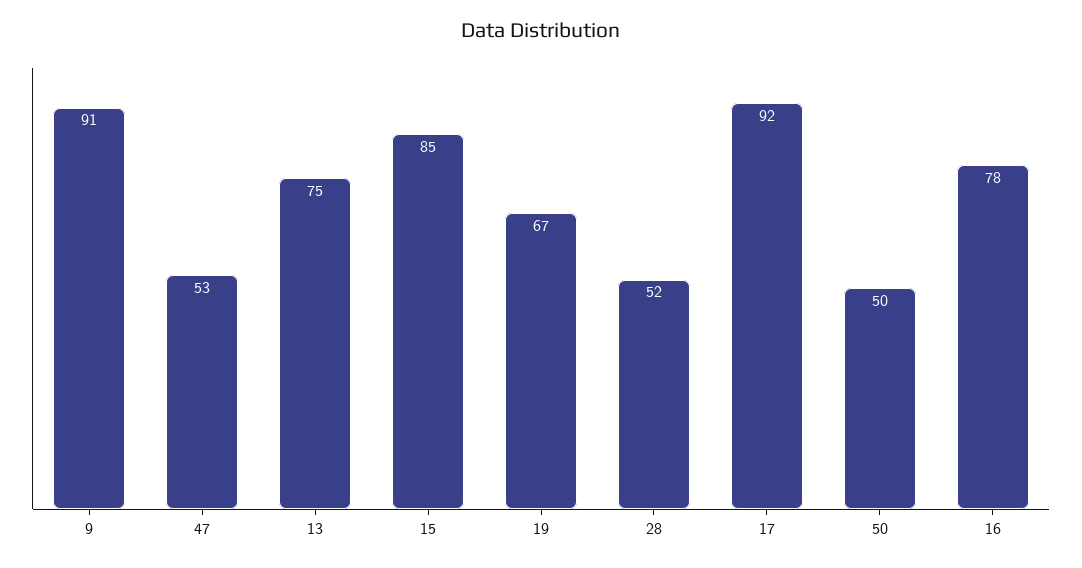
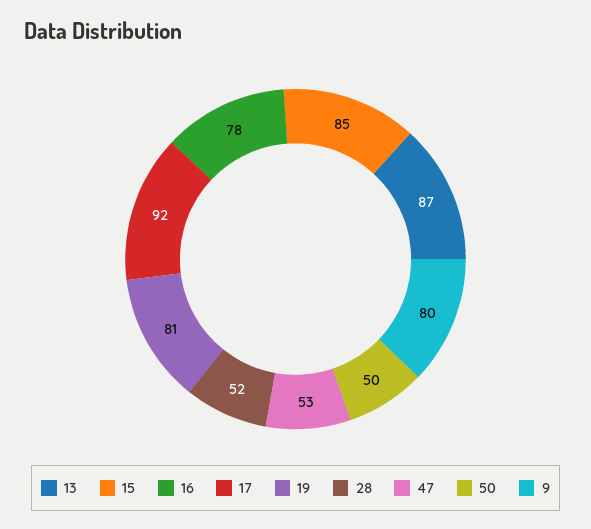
  {
-   "9": 91,
+   "9": 80,
    "47": 53,
-   "13": 75,
+   "13": 87,
    "15": 85,
-   "19": 67,
+   "19": 81,
    "28": 52,
    "17": 92,
    "50": 50,
    "16": 78
  }

